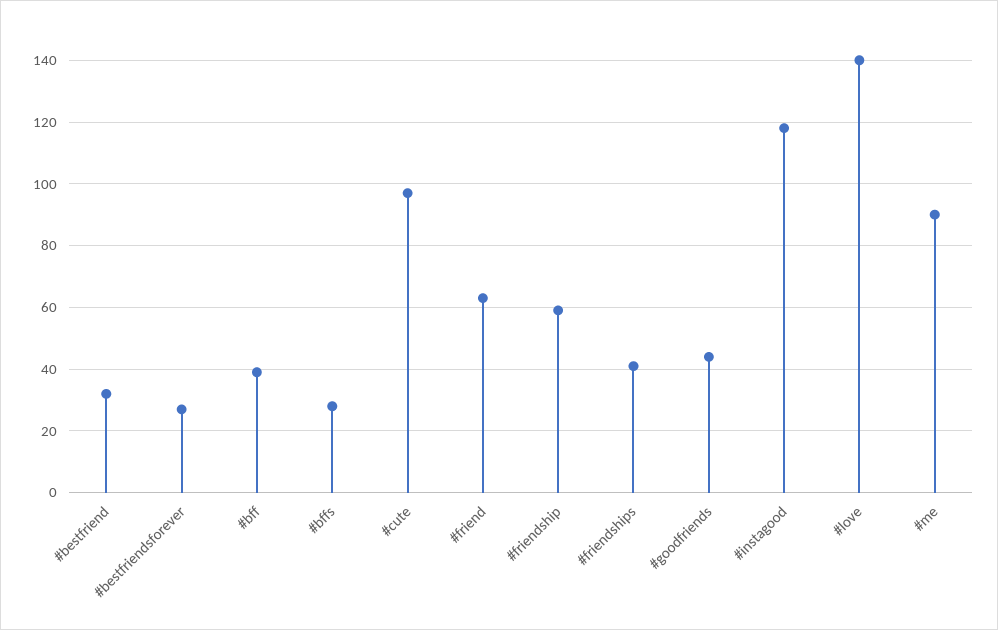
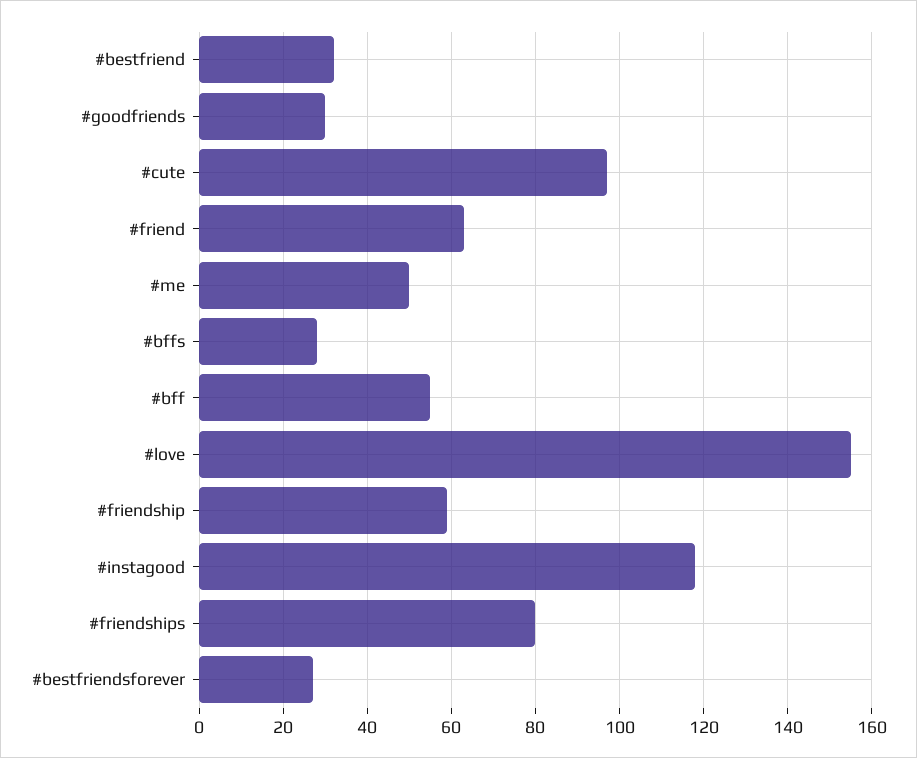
  {
    "#bestfriend": 30,
    "#bestfriendsforever": 25,
-   "#bff": 40,
+   "#bff": 55,
    "#bffs": 30,
    "#cute": 95,
    "#friend": 65,
    "#friendship": 60,
-   "#friendships": 40,
+   "#friendships": 80,
-   "#goodfriends": 45,
+   "#goodfriends": 30,
    "#instagood": 120,
-   "#love": 140,
+   "#love": 155,
-   "#me": 90
+   "#me": 50
  }

